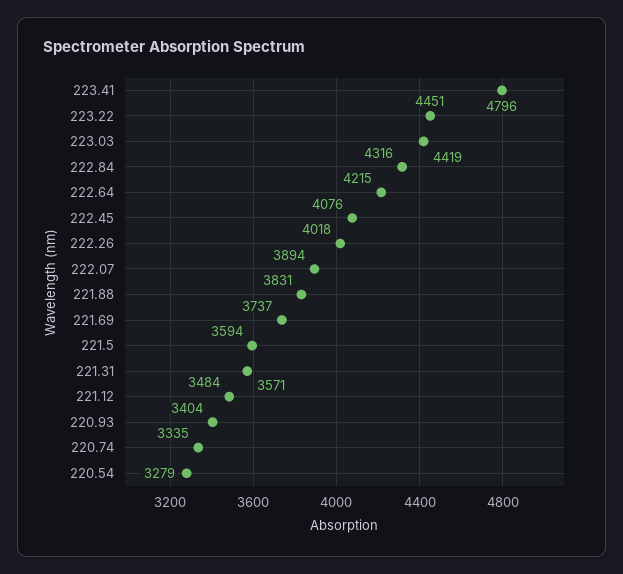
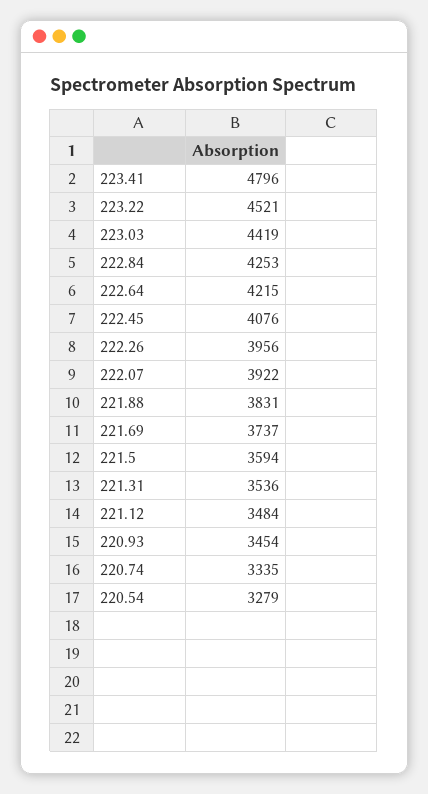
  {
    "223.41": 4796,
-   "223.22": 4451,
+   "223.22": 4521,
    "223.03": 4419,
-   "222.84": 4316,
+   "222.84": 4253,
    "222.64": 4215,
    "222.45": 4076,
-   "222.26": 4018,
+   "222.26": 3956,
-   "222.07": 3894,
+   "222.07": 3922,
    "221.88": 3831,
    "221.69": 3737,
    "221.5": 3594,
-   "221.31": 3571,
+   "221.31": 3536,
    "221.12": 3484,
-   "220.93": 3404,
+   "220.93": 3454,
    "220.74": 3335,
    "220.54": 3279
  }

